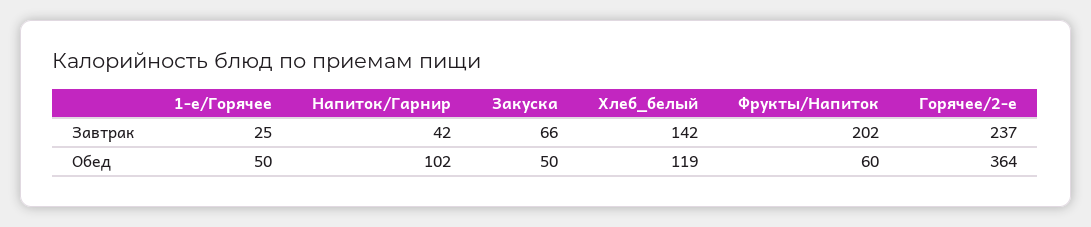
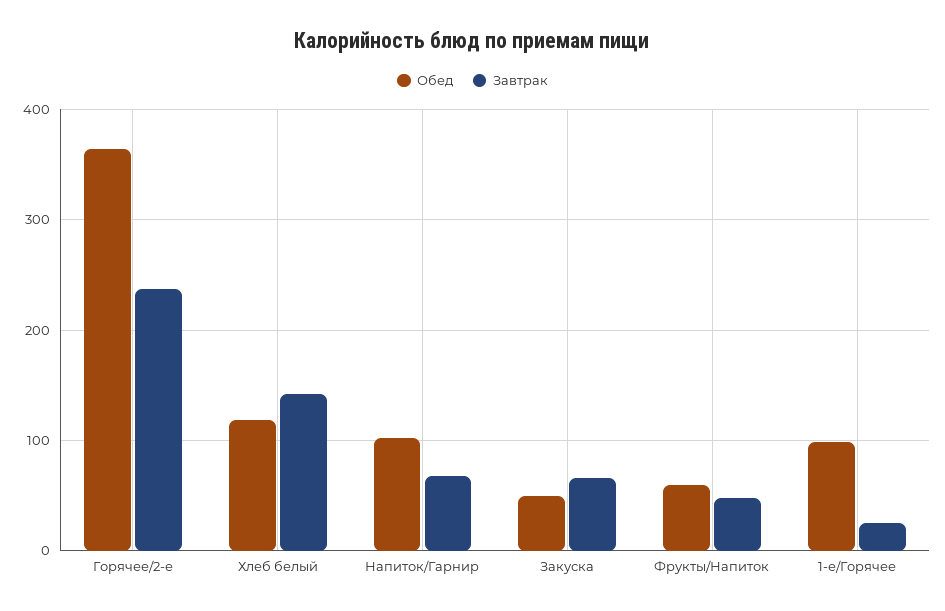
  {
    "Завтрак": {
      "1-е/Горячее": 25,
-     "Напиток/Гарнир": 42,
+     "Напиток/Гарнир": 70,
      "Закуска": 66,
      "Хлеб_белый": 142,
-     "Фрукты/Напиток": 202,
+     "Фрукты/Напиток": 50,
      "Горячее/2-е": 237
    },
    "Обед": {
-     "1-е/Горячее": 50,
+     "1-е/Горячее": 100,
      "Напиток/Гарнир": 102,
      "Закуска": 50,
      "Хлеб_белый": 119,
      "Фрукты/Напиток": 60,
      "Горячее/2-е": 364
    }
  }

